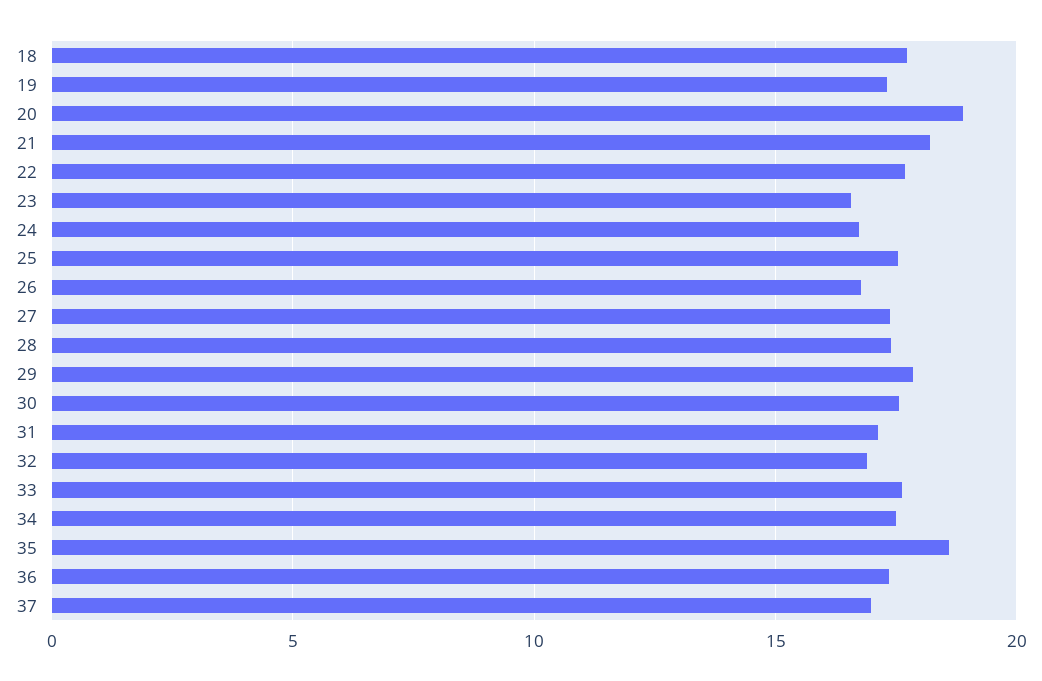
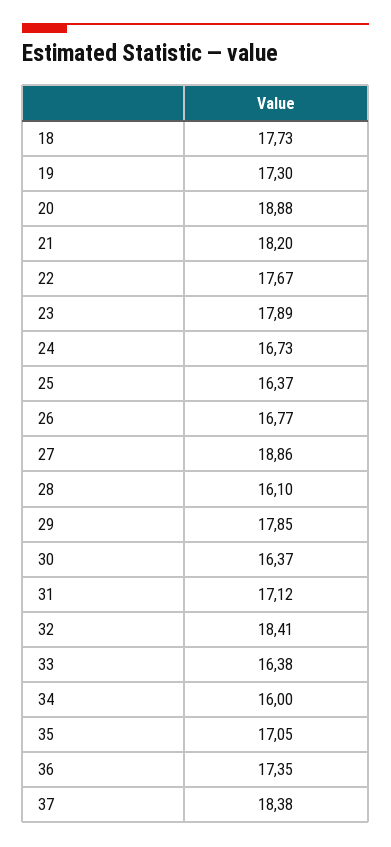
  {
    "18": 17.73,
    "19": 17.3,
    "20": 18.88,
    "21": 18.2,
    "22": 17.67,
-   "23": 16.5,
+   "23": 17.89,
    "24": 16.73,
-   "25": 17.5,
+   "25": 16.37,
    "26": 16.77,
-   "27": 17.5,
+   "27": 18.86,
-   "28": 17.5,
+   "28": 16.1,
    "29": 17.85,
-   "30": 17.5,
+   "30": 16.37,
    "31": 17.12,
-   "32": 17,
+   "32": 18.41,
-   "33": 17.5,
+   "33": 16.38,
-   "34": 17.5,
+   "34": 16,
-   "35": 18.5,
+   "35": 17.05,
    "36": 17.35,
-   "37": 17
+   "37": 18.38
  }

